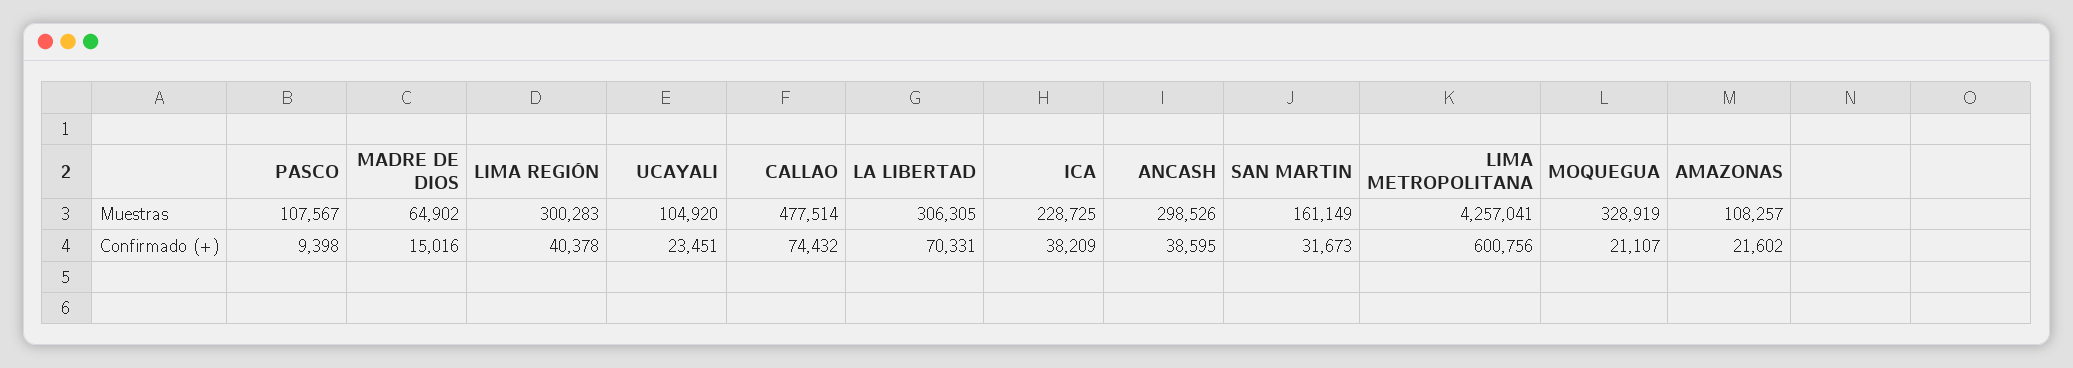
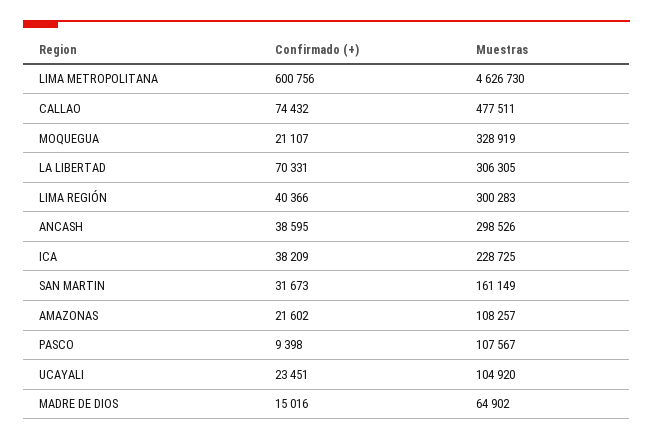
  {
    "PASCO": {
      "Muestras": 107567,
      "Confirmado (+)": 9398
    },
    "MADRE DE DIOS": {
      "Muestras": 64902,
      "Confirmado (+)": 15016
    },
    "LIMA REGIÓN": {
      "Muestras": 300283,
-     "Confirmado (+)": 40378
+     "Confirmado (+)": 40366
    },
    "UCAYALI": {
      "Muestras": 104920,
      "Confirmado (+)": 23451
    },
    "CALLAO": {
-     "Muestras": 477514,
+     "Muestras": 477511,
      "Confirmado (+)": 74432
    },
    "LA LIBERTAD": {
      "Muestras": 306305,
      "Confirmado (+)": 70331
    },
    "ICA": {
      "Muestras": 228725,
      "Confirmado (+)": 38209
    },
    "ANCASH": {
      "Muestras": 298526,
      "Confirmado (+)": 38595
    },
    "SAN MARTIN": {
      "Muestras": 161149,
      "Confirmado (+)": 31673
    },
    "LIMA METROPOLITANA": {
-     "Muestras": 4257041,
+     "Muestras": 4626730,
      "Confirmado (+)": 600756
    },
    "MOQUEGUA": {
      "Muestras": 328919,
      "Confirmado (+)": 21107
    },
    "AMAZONAS": {
      "Muestras": 108257,
      "Confirmado (+)": 21602
    }
  }

